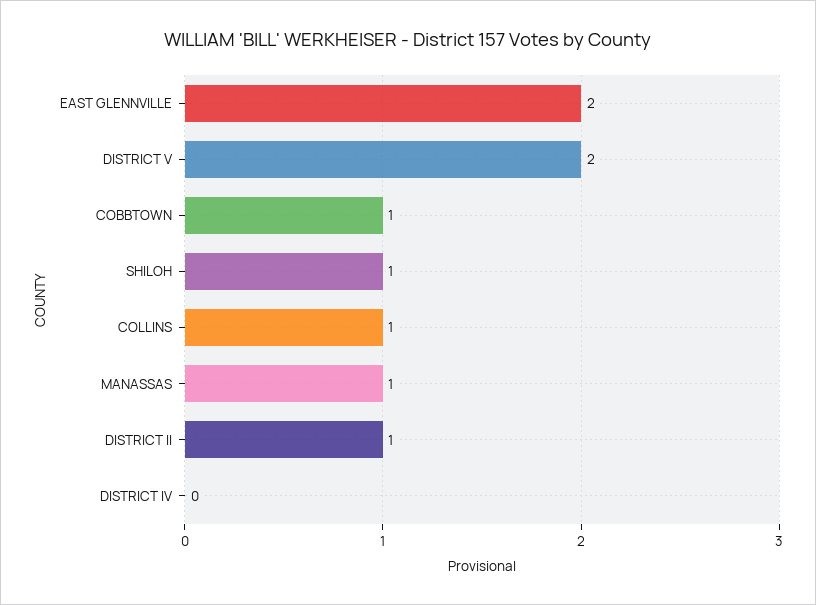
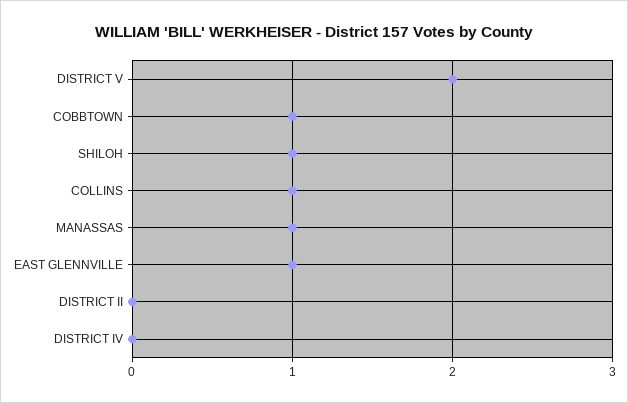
  {
-   "EAST GLENNVILLE": 2,
+   "EAST GLENNVILLE": 1,
    "DISTRICT V": 2,
    "COBBTOWN": 1,
    "SHILOH": 1,
    "COLLINS": 1,
    "MANASSAS": 1,
-   "DISTRICT II": 1,
+   "DISTRICT II": 0,
    "DISTRICT IV": 0
  }

